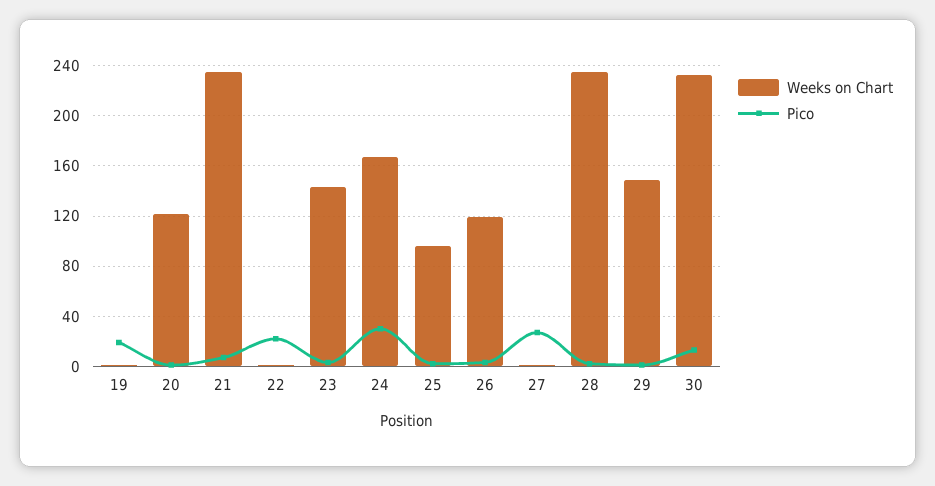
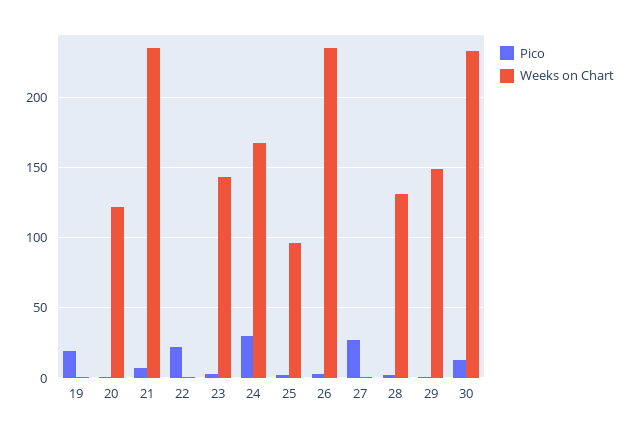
  {
    "Weeks on Chart": {
      "19": 0,
      "20": 120,
      "21": 235,
      "22": 0,
      "23": 145,
      "24": 165,
      "25": 95,
-     "26": 120,
+     "26": 235,
      "27": 0,
-     "28": 235,
+     "28": 130,
      "29": 150,
      "30": 235
    },
    "Pico": {
      "19": 20,
      "20": 0,
      "21": 5,
      "22": 20,
      "23": 5,
      "24": 30,
      "25": 0,
      "26": 5,
      "27": 25,
      "28": 0,
      "29": 0,
      "30": 15
    }
  }

